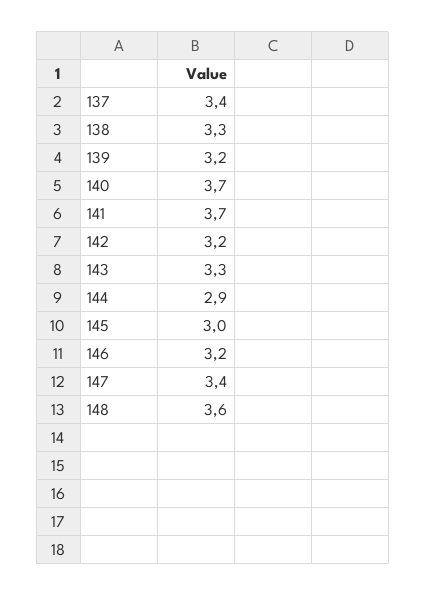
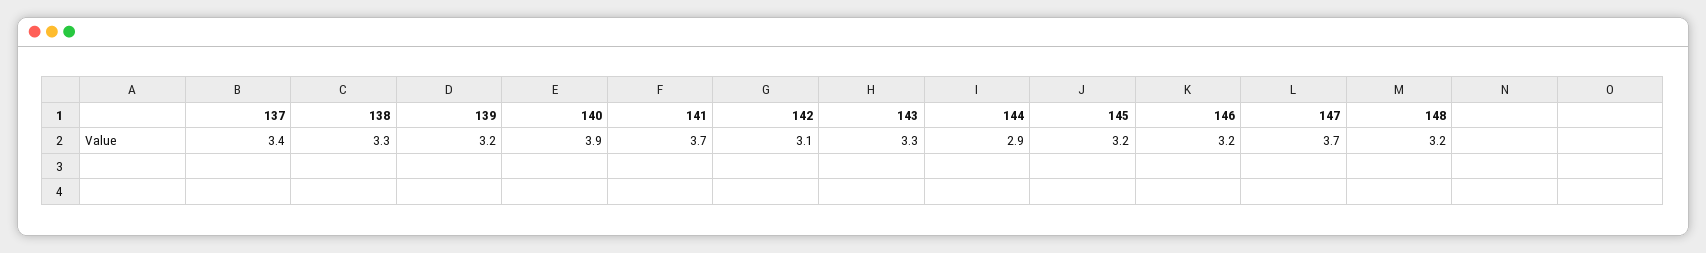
  {
    "137": 3.4,
    "138": 3.3,
    "139": 3.2,
-   "140": 3.7,
+   "140": 3.9,
    "141": 3.7,
-   "142": 3.2,
+   "142": 3.1,
    "143": 3.3,
    "144": 2.9,
-   "145": 3,
+   "145": 3.2,
    "146": 3.2,
-   "147": 3.4,
+   "147": 3.7,
-   "148": 3.6
+   "148": 3.2
  }

